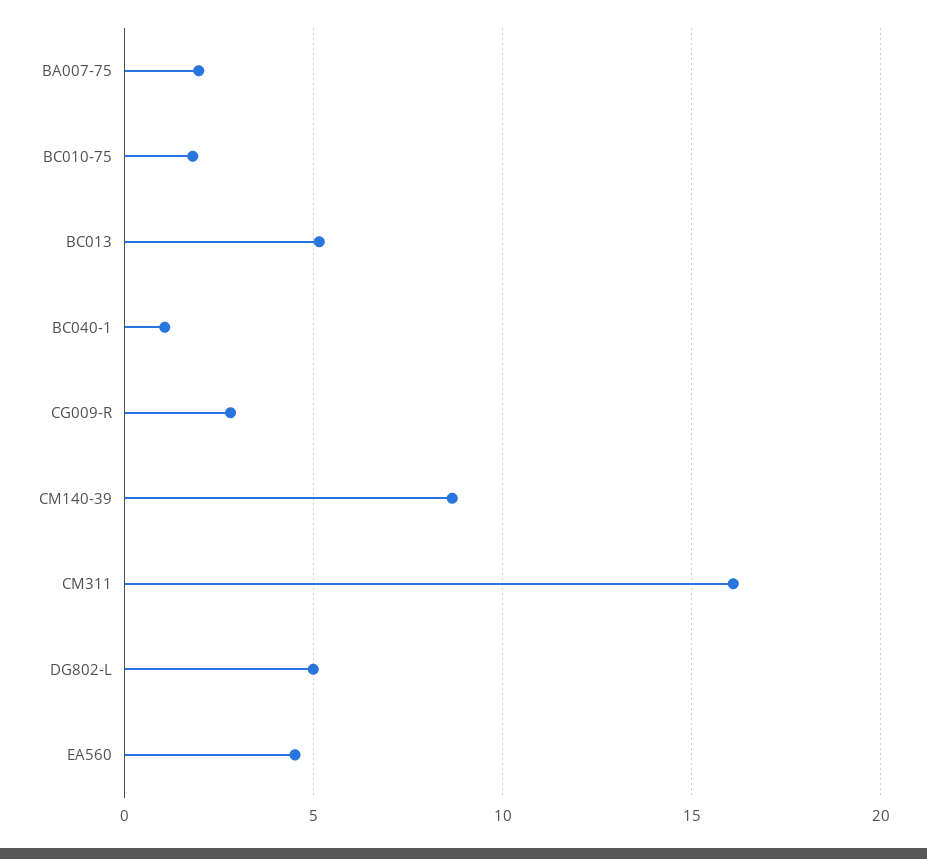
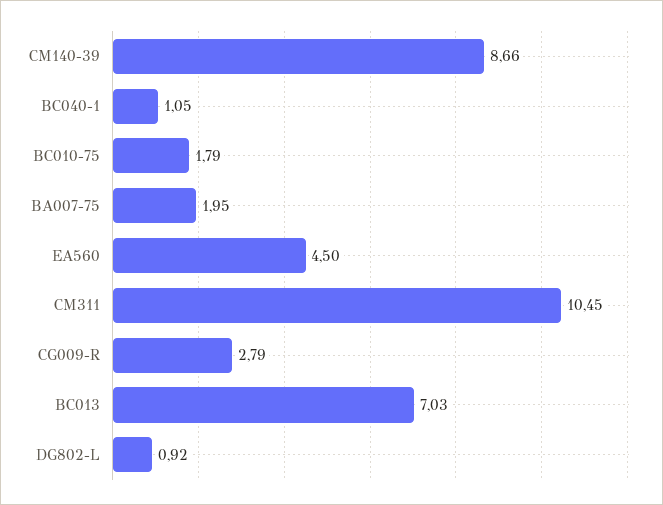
  {
    "BA007-75": 1.95,
    "BC010-75": 1.79,
-   "BC013": 5,
+   "BC013": 7.03,
    "BC040-1": 1.05,
    "CG009-R": 2.79,
    "CM140-39": 8.66,
-   "CM311": 16,
+   "CM311": 10.45,
-   "DG802-L": 5,
+   "DG802-L": 0.92,
    "EA560": 4.5
  }

